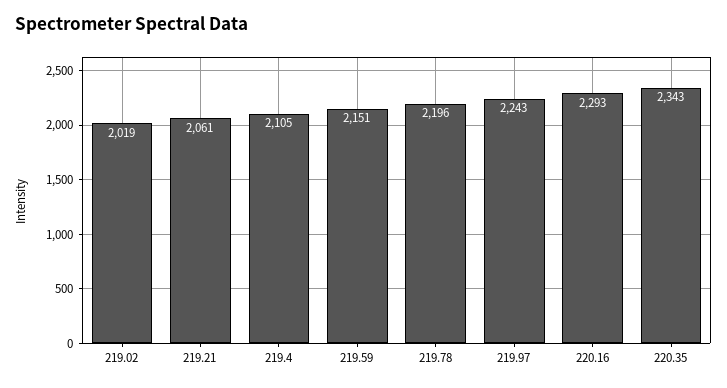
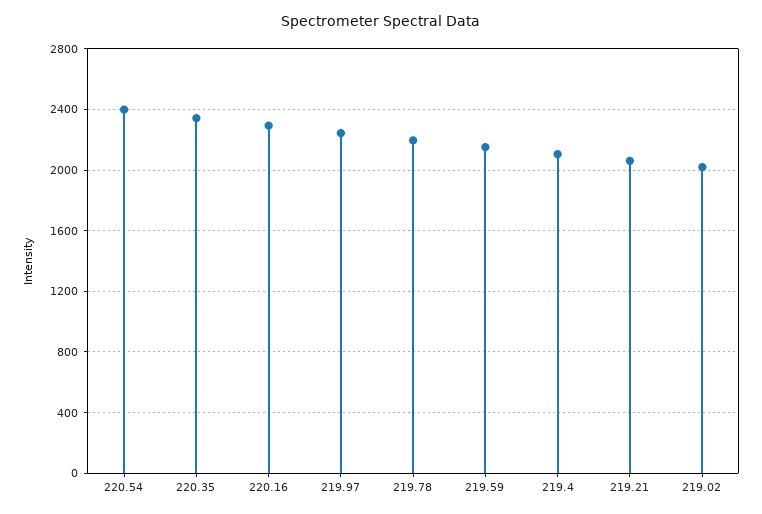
  {
    "219.02": 2019,
    "219.21": 2061,
    "219.4": 2105,
    "219.59": 2151,
    "219.78": 2196,
    "219.97": 2243,
    "220.16": 2293,
-   "220.35": 2343
+   "220.35": 2343,
+   "220.54": 2400
  }

